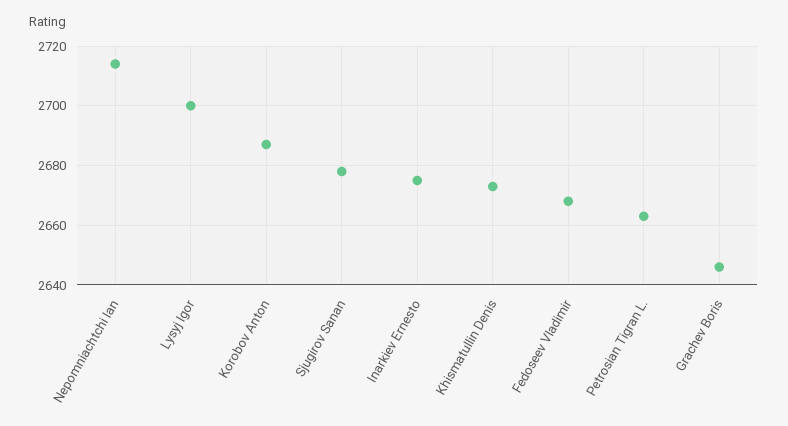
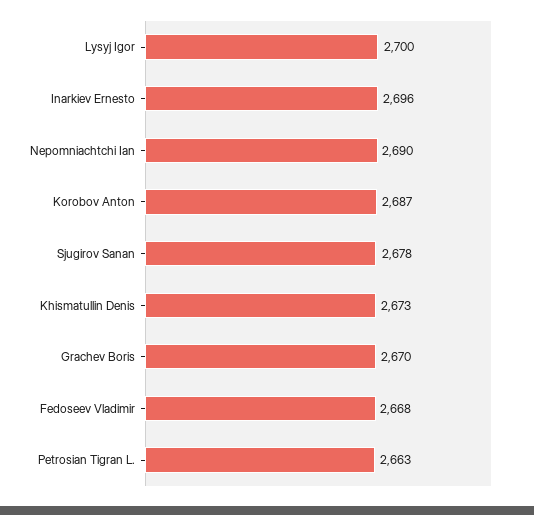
  {
-   "Nepomniachtchi Ian": 2715,
+   "Nepomniachtchi Ian": 2690,
    "Lysyj Igor": 2700,
    "Korobov Anton": 2687,
    "Sjugirov Sanan": 2678,
-   "Inarkiev Ernesto": 2675,
+   "Inarkiev Ernesto": 2696,
    "Khismatullin Denis": 2673,
    "Fedoseev Vladimir": 2668,
    "Petrosian Tigran L.": 2663,
-   "Grachev Boris": 2645
+   "Grachev Boris": 2670
  }

